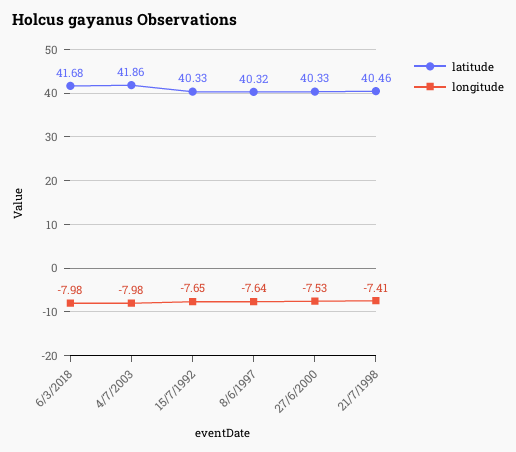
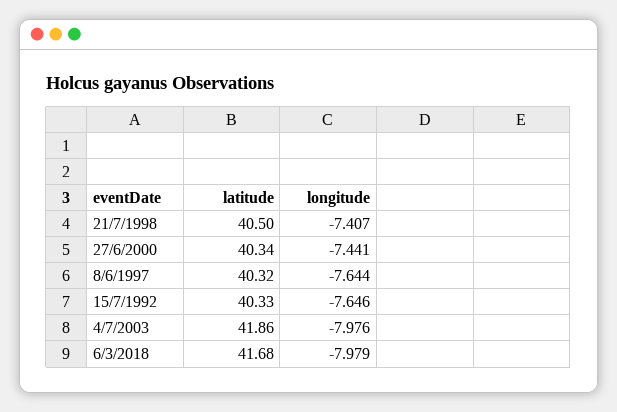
  {
    "latitude": {
      "6/3/2018": 41.68,
      "4/7/2003": 41.86,
      "15/7/1992": 40.33,
      "8/6/1997": 40.32,
-     "27/6/2000": 40.33,
+     "27/6/2000": 40.34,
-     "21/7/1998": 40.46
+     "21/7/1998": 40.5
    },
    "longitude": {
      "6/3/2018": -7.979,
      "4/7/2003": -7.976,
      "15/7/1992": -7.646,
      "8/6/1997": -7.644,
-     "27/6/2000": -7.53,
+     "27/6/2000": -7.441,
      "21/7/1998": -7.407
    }
  }

